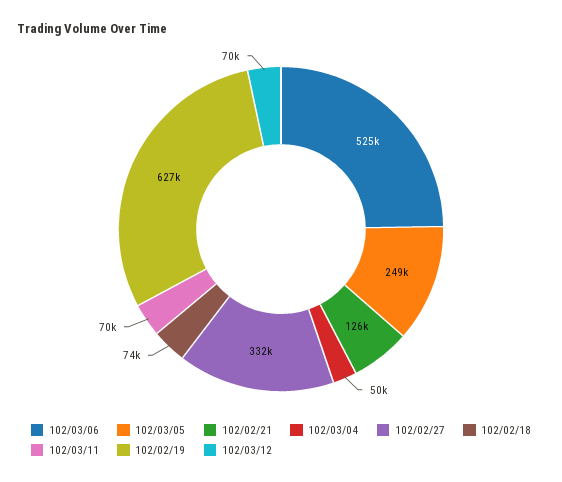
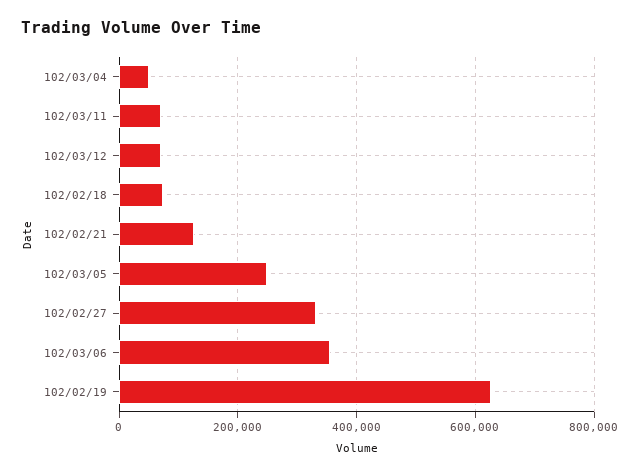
  {
-   "102/03/06": 525000,
+   "102/03/06": 360000,
    "102/03/05": 249000,
    "102/02/21": 126000,
    "102/03/04": 50000,
    "102/02/27": 332000,
    "102/02/18": 74000,
    "102/03/11": 70000,
    "102/02/19": 627000,
    "102/03/12": 70000
  }

